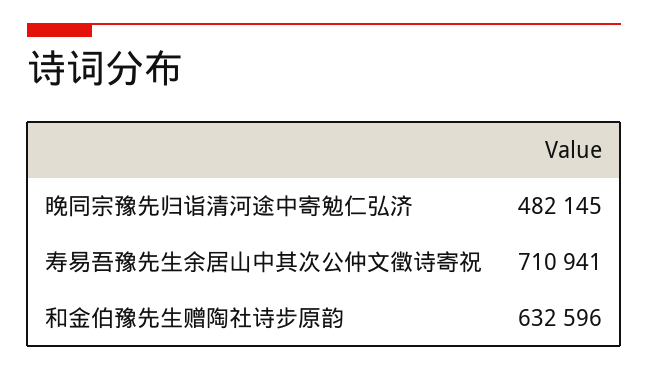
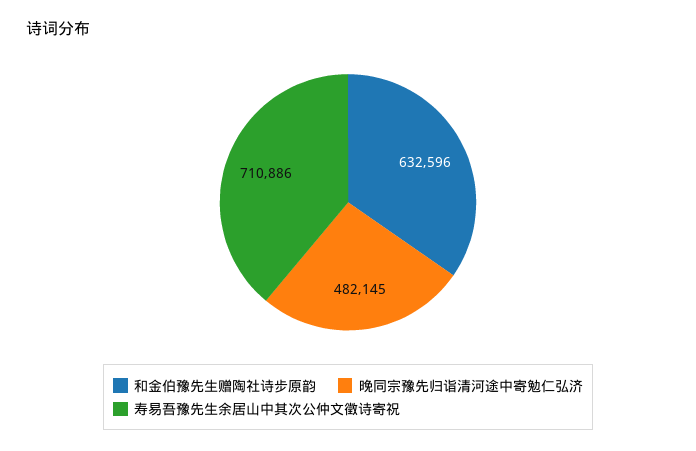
  {
    "晚同宗豫先归诣清河途中寄勉仁弘济": 482145,
-   "寿易吾豫先生余居山中其次公仲文徵诗寄祝": 710941,
+   "寿易吾豫先生余居山中其次公仲文徵诗寄祝": 710886,
    "和金伯豫先生赠陶社诗步原韵": 632596
  }

